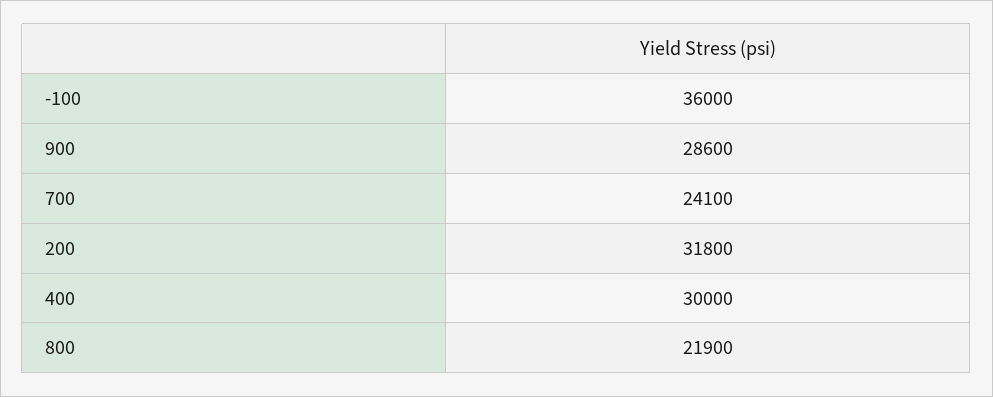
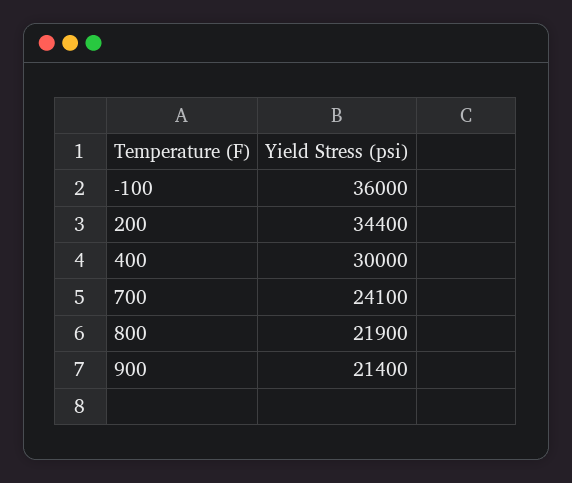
  {
    "-100": 36000,
-   "900": 28600,
+   "900": 21400,
    "700": 24100,
-   "200": 31800,
+   "200": 34400,
    "400": 30000,
    "800": 21900
  }

